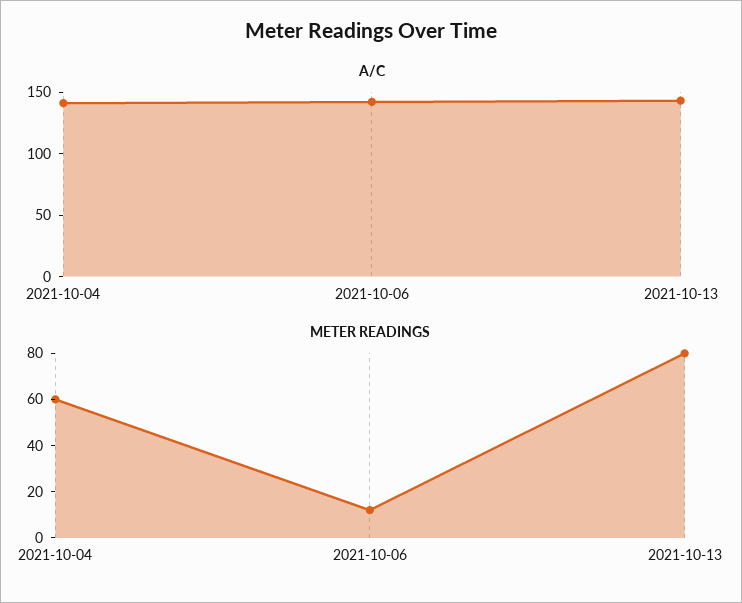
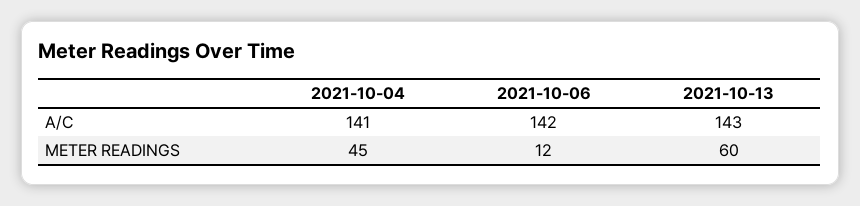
  {
    "A/C": {
      "2021-10-04": 141,
      "2021-10-06": 142,
      "2021-10-13": 143
    },
    "METER READINGS": {
-     "2021-10-04": 60,
+     "2021-10-04": 45,
      "2021-10-06": 12,
-     "2021-10-13": 80
+     "2021-10-13": 60
    }
  }

